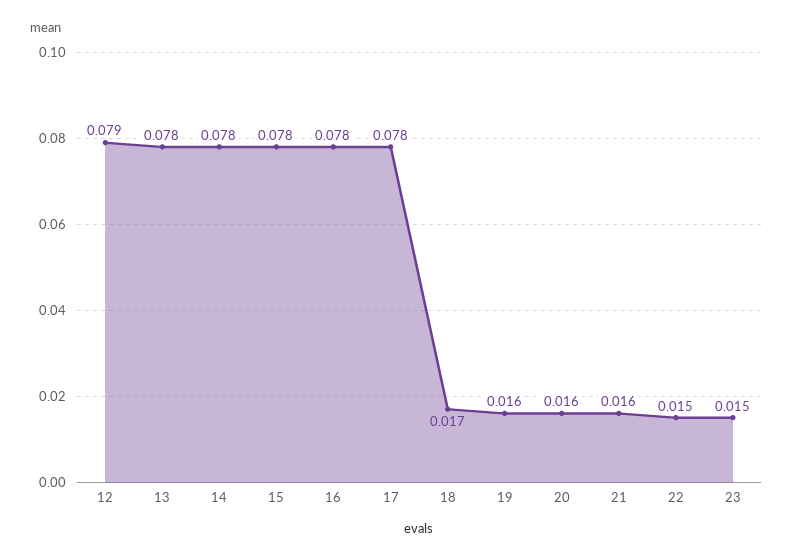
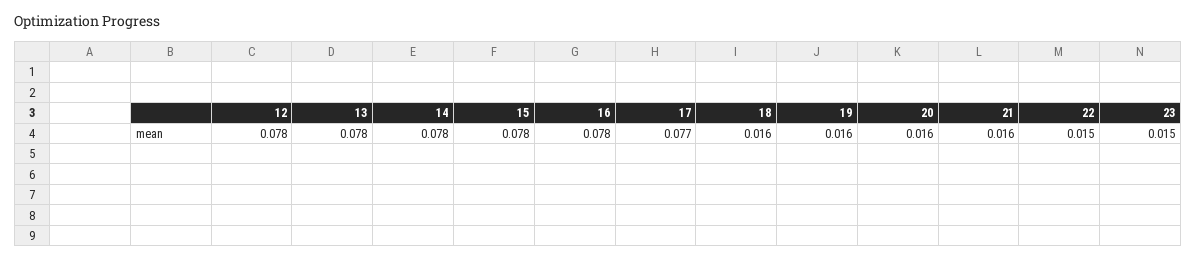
  {
-   "12": 0.079,
+   "12": 0.078,
    "13": 0.078,
    "14": 0.078,
    "15": 0.078,
    "16": 0.078,
-   "17": 0.078,
+   "17": 0.077,
-   "18": 0.017,
+   "18": 0.016,
    "19": 0.016,
    "20": 0.016,
    "21": 0.016,
    "22": 0.015,
    "23": 0.015
  }

